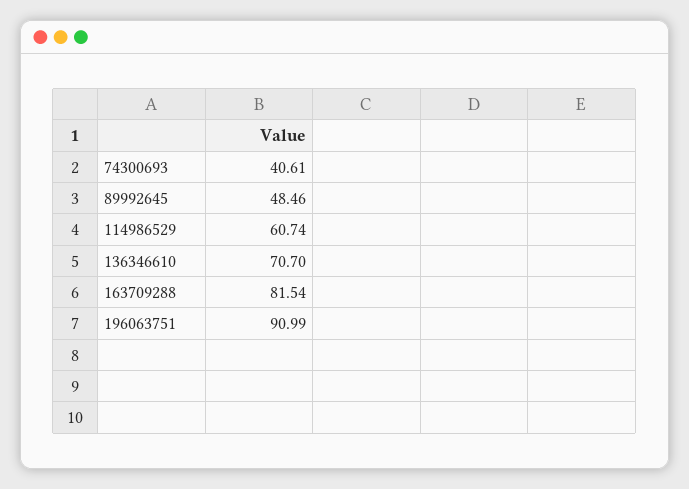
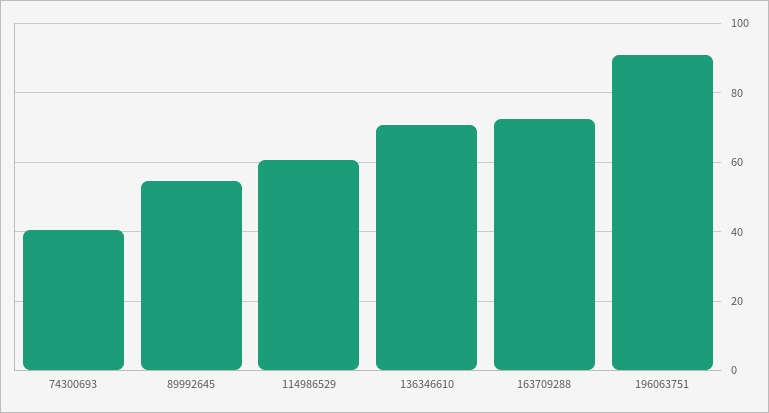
  {
    "74300693": 40.61,
-   "89992645": 48.46,
+   "89992645": 54,
    "114986529": 60.74,
    "136346610": 70.7,
-   "163709288": 81.54,
+   "163709288": 72,
    "196063751": 90.99
  }

